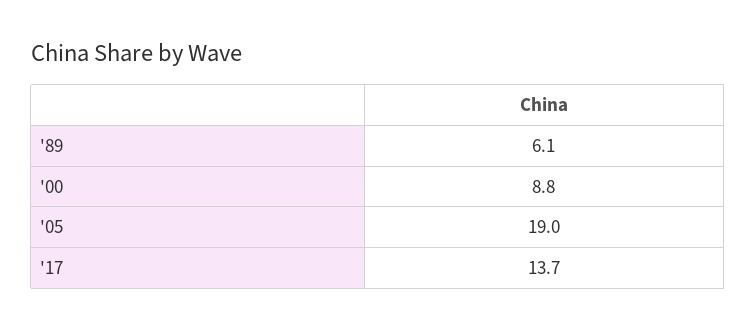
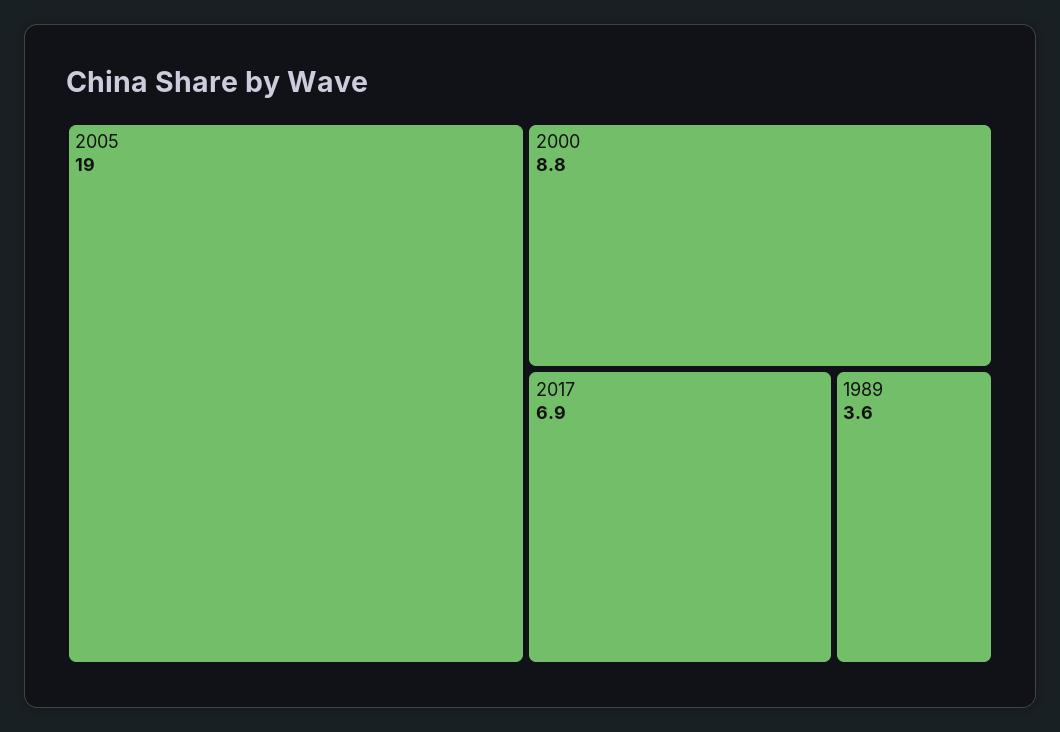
  {
-   "'89": 6.1,
+   "'89": 3.6,
    "'00": 8.8,
    "'05": 19,
-   "'17": 13.7
+   "'17": 6.9
  }

